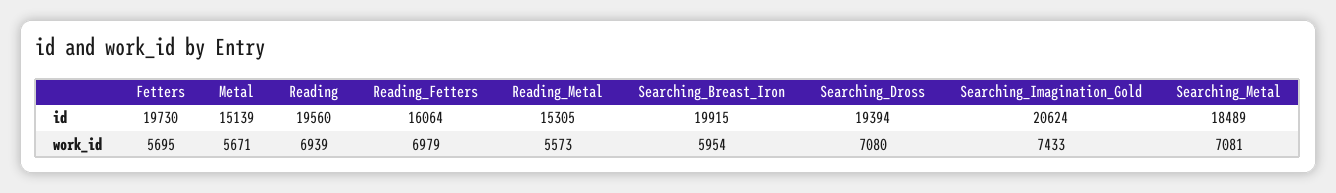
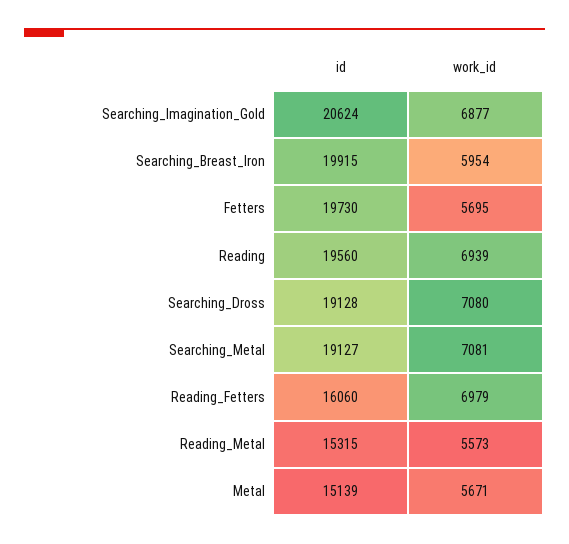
  {
    "Fetters": {
      "id": 19730,
      "work_id": 5695
    },
    "Metal": {
      "id": 15139,
      "work_id": 5671
    },
    "Reading": {
      "id": 19560,
      "work_id": 6939
    },
    "Reading_Fetters": {
-     "id": 16064,
+     "id": 16060,
      "work_id": 6979
    },
    "Reading_Metal": {
-     "id": 15305,
+     "id": 15315,
      "work_id": 5573
    },
    "Searching_Breast_Iron": {
      "id": 19915,
      "work_id": 5954
    },
    "Searching_Dross": {
-     "id": 19394,
+     "id": 19128,
      "work_id": 7080
    },
    "Searching_Imagination_Gold": {
      "id": 20624,
-     "work_id": 7433
+     "work_id": 6877
    },
    "Searching_Metal": {
-     "id": 18489,
+     "id": 19127,
      "work_id": 7081
    }
  }

